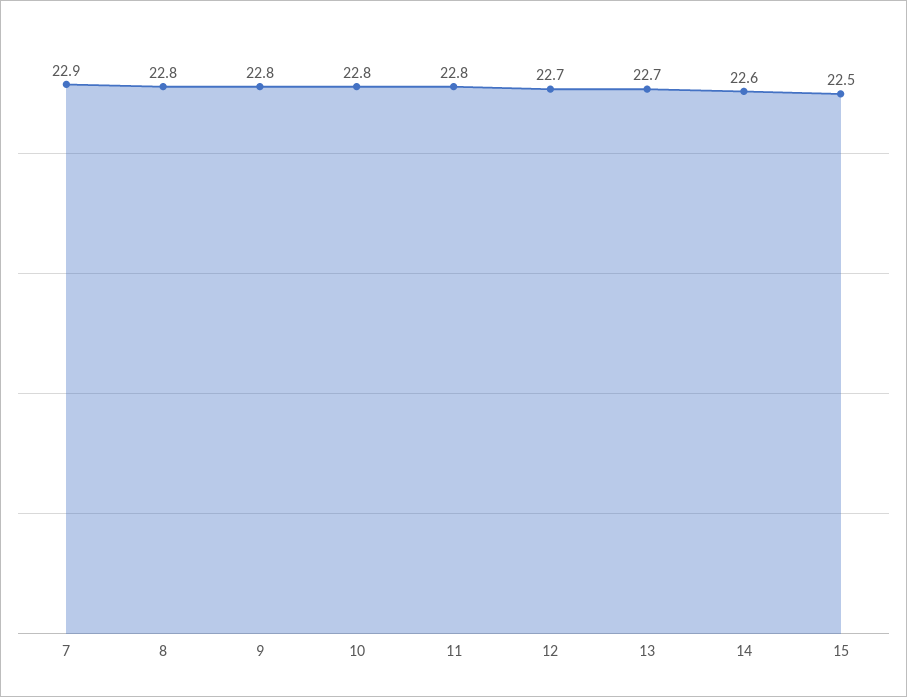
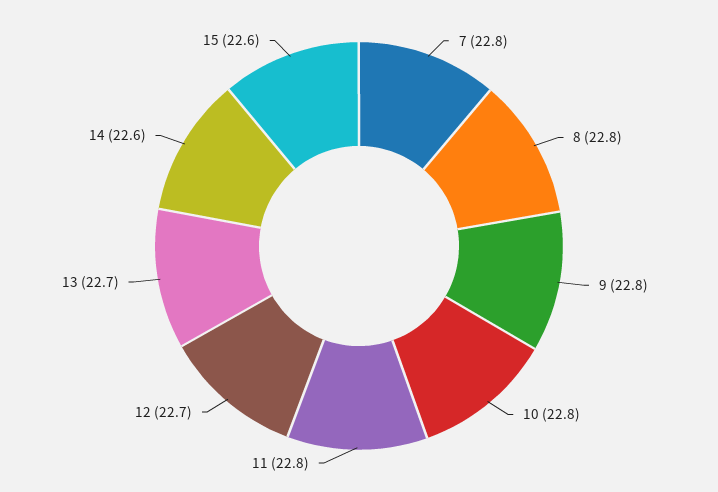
  {
-   "7": 22.9,
+   "7": 22.8,
    "8": 22.8,
    "9": 22.8,
    "10": 22.8,
    "11": 22.8,
    "12": 22.7,
    "13": 22.7,
    "14": 22.6,
-   "15": 22.5
+   "15": 22.6
  }

